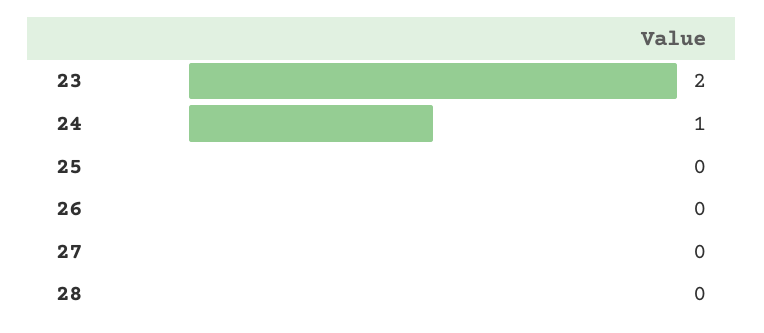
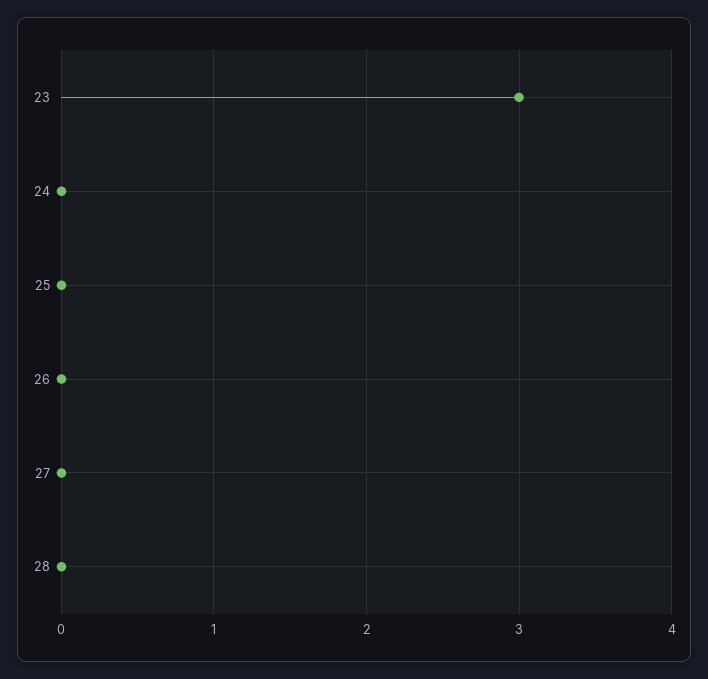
  {
-   "23": 2,
+   "23": 3,
-   "24": 1,
+   "24": 0,
    "25": 0,
    "26": 0,
    "27": 0,
    "28": 0
  }

